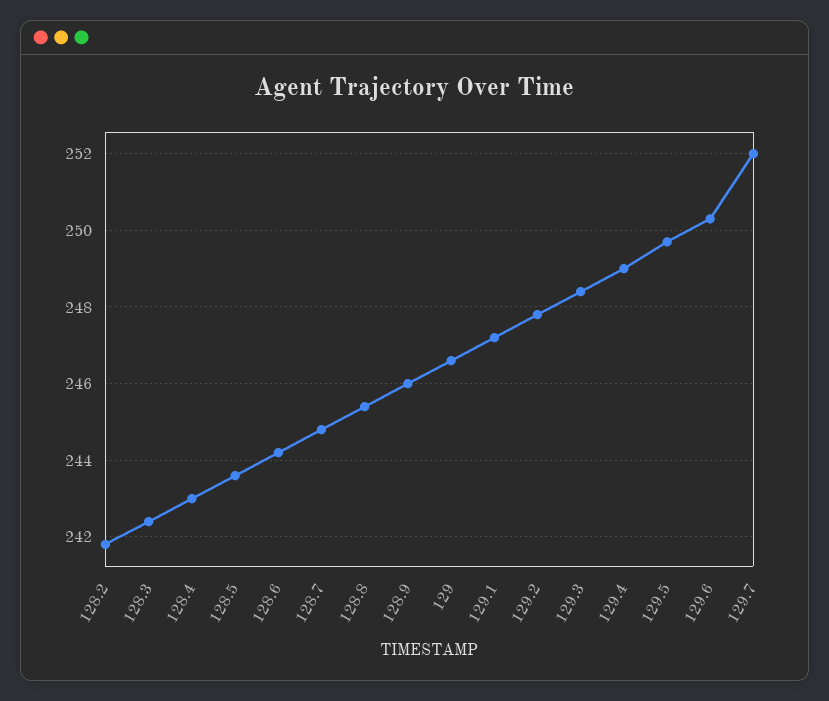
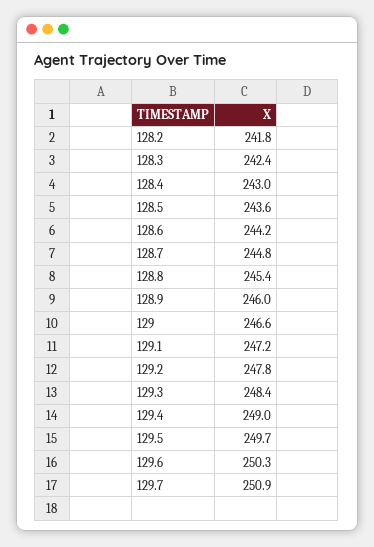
  {
    "128.2": 241.8,
    "128.3": 242.4,
    "128.4": 243,
    "128.5": 243.6,
    "128.6": 244.2,
    "128.7": 244.8,
    "128.8": 245.4,
    "128.9": 246,
    "129": 246.6,
    "129.1": 247.2,
    "129.2": 247.8,
    "129.3": 248.4,
    "129.4": 249,
    "129.5": 249.7,
    "129.6": 250.3,
-   "129.7": 252
+   "129.7": 250.9
  }

